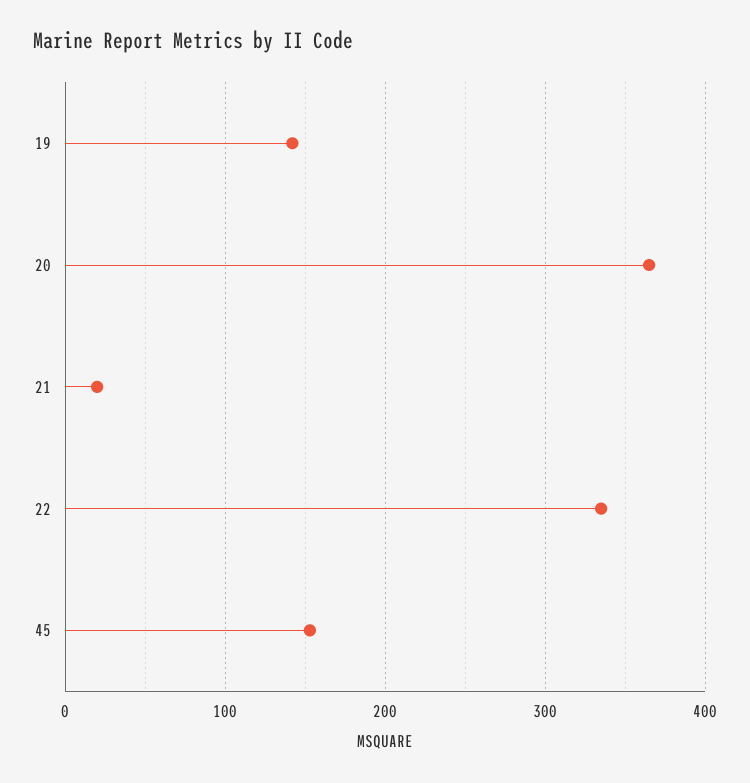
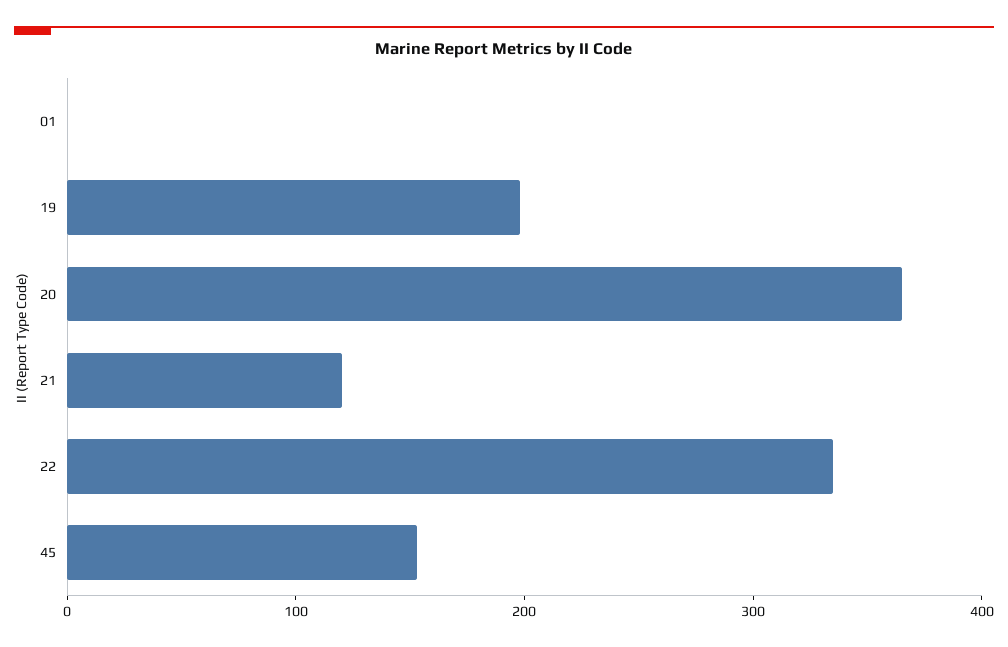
  {
-   "19": 140,
+   "19": 200,
    "20": 370,
-   "21": 20,
+   "21": 120,
    "22": 340,
-   "45": 150
+   "45": 150,
+   "01": 0
  }

